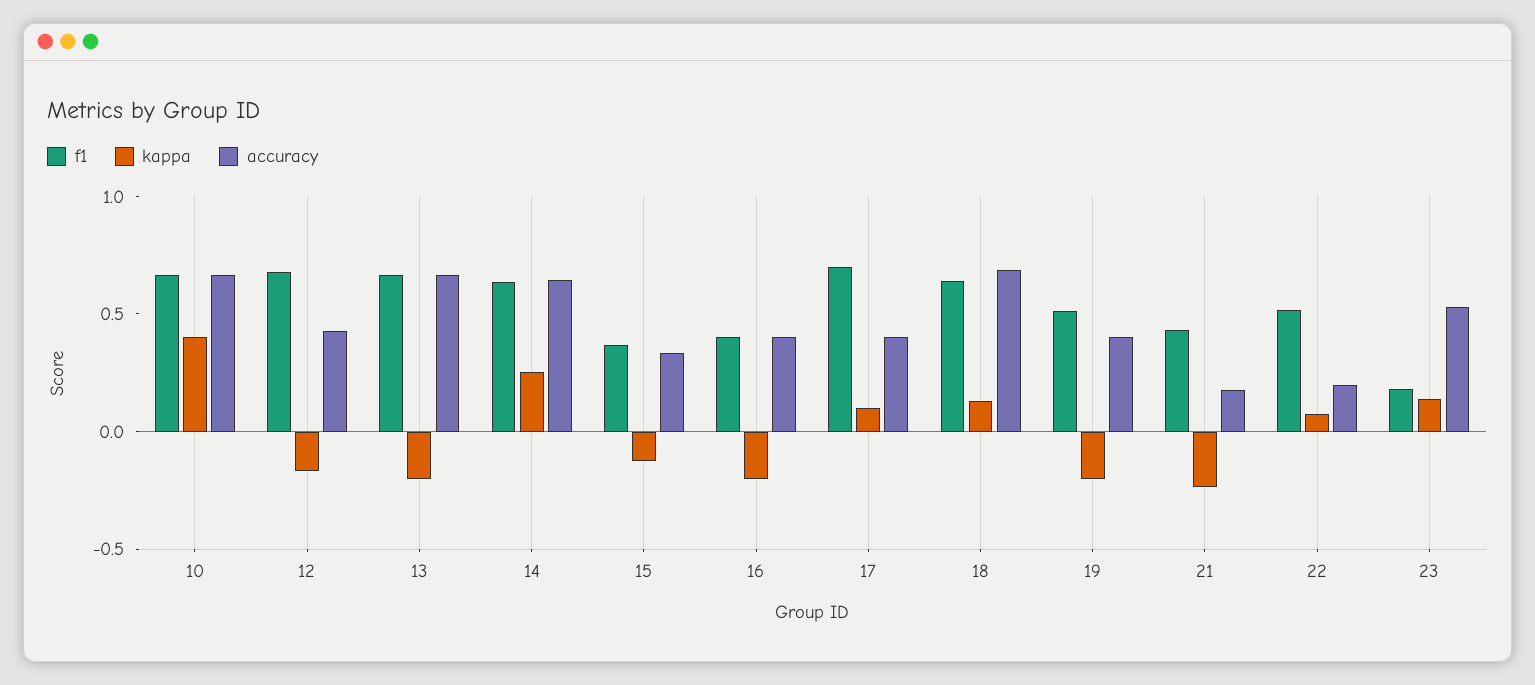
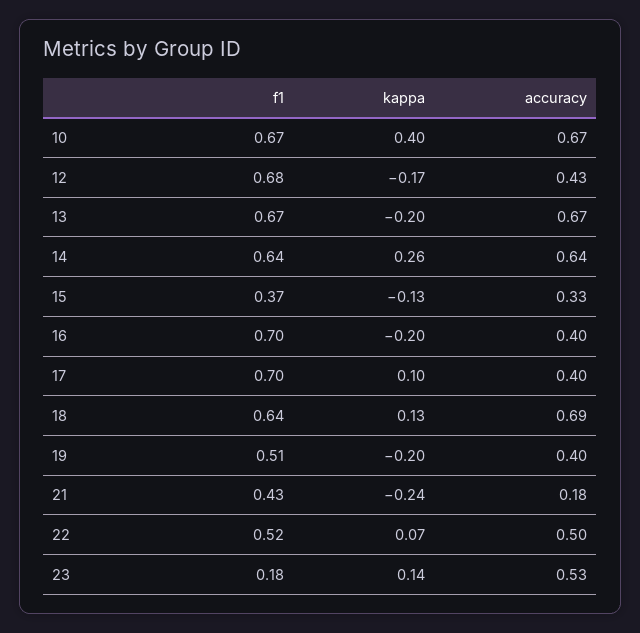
  {
    "f1": {
      "10": 0.67,
      "12": 0.68,
      "13": 0.67,
      "14": 0.64,
      "15": 0.37,
-     "16": 0.4,
+     "16": 0.7,
      "17": 0.7,
      "18": 0.64,
      "19": 0.51,
      "21": 0.43,
      "22": 0.52,
      "23": 0.18
    },
    "kappa": {
      "10": 0.4,
      "12": -0.17,
      "13": -0.2,
      "14": 0.26,
      "15": -0.13,
      "16": -0.2,
      "17": 0.1,
      "18": 0.13,
      "19": -0.2,
      "21": -0.24,
      "22": 0.07,
      "23": 0.14
    },
    "accuracy": {
      "10": 0.67,
      "12": 0.43,
      "13": 0.67,
      "14": 0.64,
      "15": 0.33,
      "16": 0.4,
      "17": 0.4,
      "18": 0.69,
      "19": 0.4,
      "21": 0.18,
-     "22": 0.2,
+     "22": 0.5,
      "23": 0.53
    }
  }

